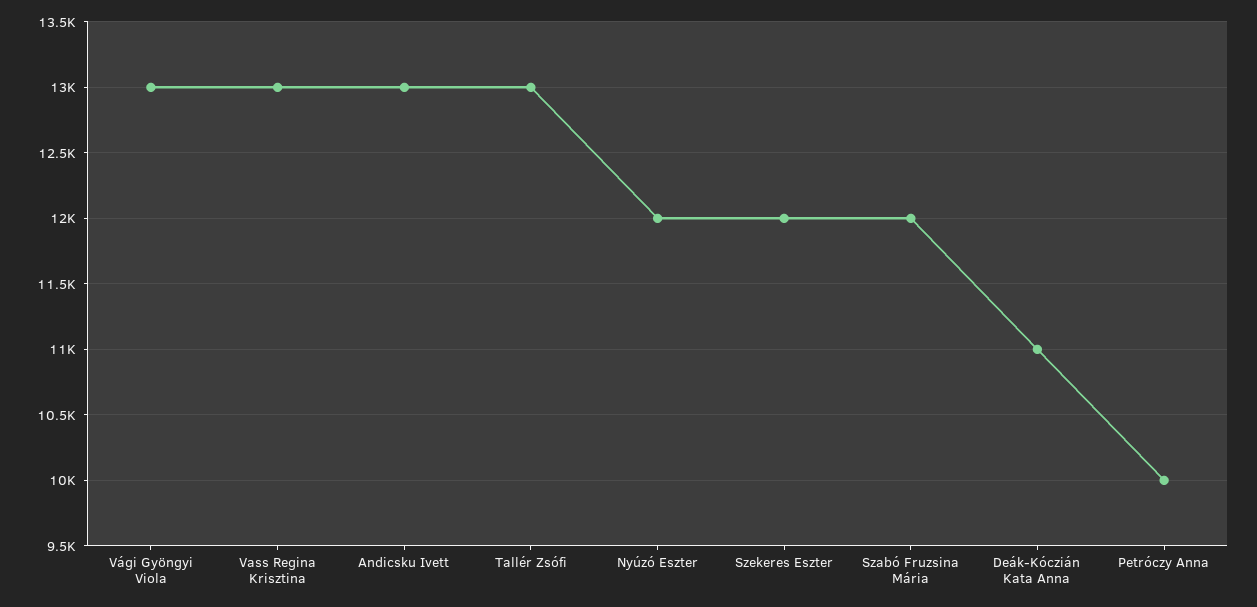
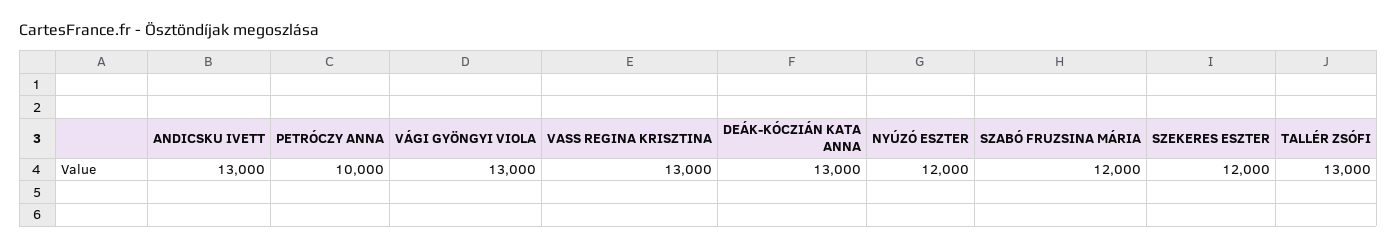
  {
    "Vági Gyöngyi Viola": 13000,
    "Vass Regina Krisztina": 13000,
    "Andicsku Ivett": 13000,
    "Tallér Zsófi": 13000,
    "Nyúzó Eszter": 12000,
    "Szekeres Eszter": 12000,
    "Szabó Fruzsina Mária": 12000,
-   "Deák-Kóczián Kata Anna": 11000,
+   "Deák-Kóczián Kata Anna": 13000,
    "Petróczy Anna": 10000
  }

